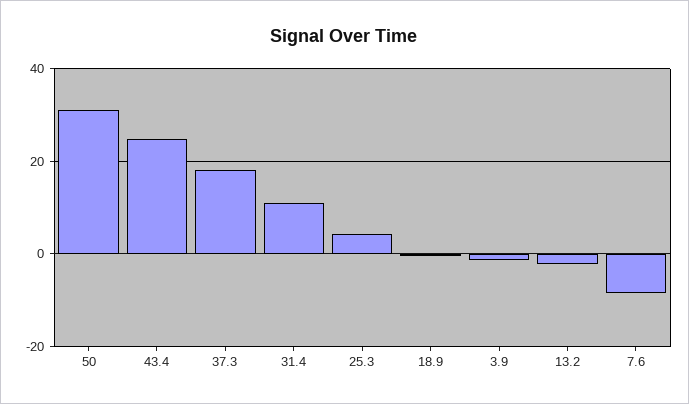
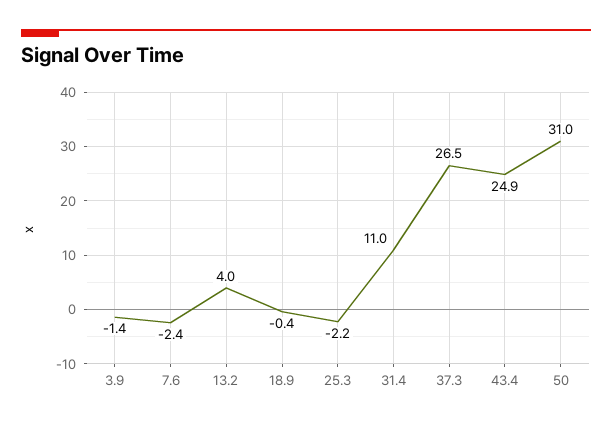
  {
    "50": 31,
    "43.4": 24.9,
-   "37.3": 18,
+   "37.3": 26.5,
    "31.4": 11,
-   "25.3": 4,
+   "25.3": -2.2,
    "18.9": -0.4,
    "3.9": -1.4,
-   "13.2": -2,
+   "13.2": 4,
-   "7.6": -8
+   "7.6": -2.4
  }

